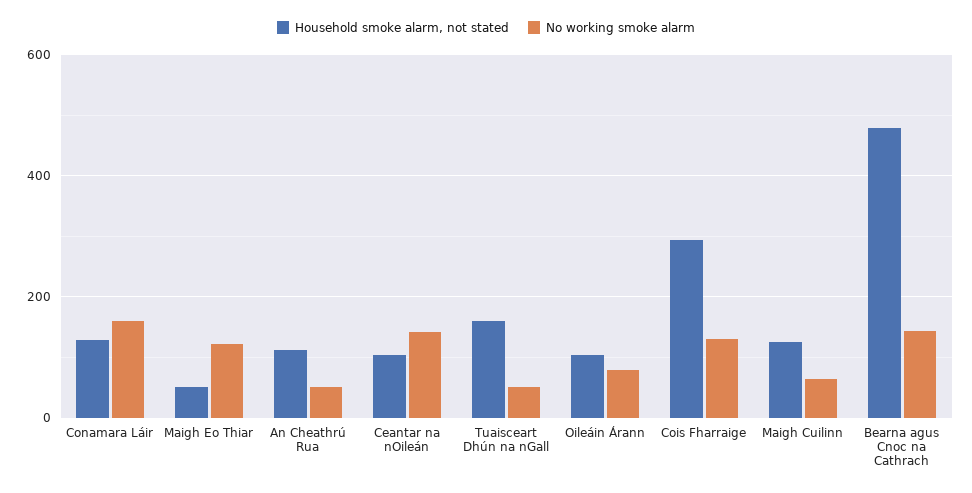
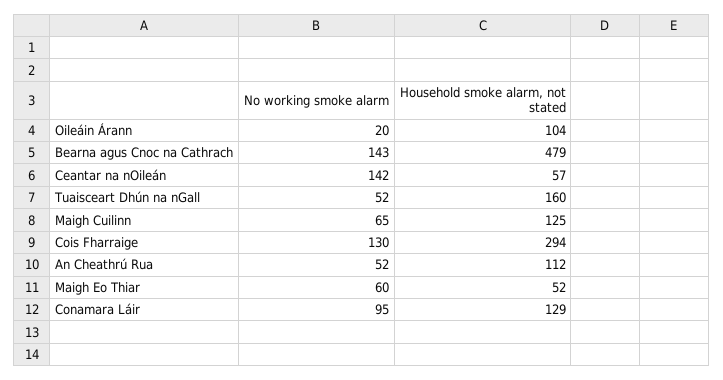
  {
    "Household smoke alarm, not stated": {
      "Conamara Láir": 129,
      "Maigh Eo Thiar": 52,
      "An Cheathrú Rua": 112,
-     "Ceantar na nOileán": 100,
+     "Ceantar na nOileán": 57,
      "Tuaisceart Dhún na nGall": 160,
      "Oileáin Árann": 104,
      "Cois Fharraige": 294,
      "Maigh Cuilinn": 125,
      "Bearna agus Cnoc na Cathrach": 479
    },
    "No working smoke alarm": {
-     "Conamara Láir": 160,
+     "Conamara Láir": 95,
-     "Maigh Eo Thiar": 120,
+     "Maigh Eo Thiar": 60,
      "An Cheathrú Rua": 52,
      "Ceantar na nOileán": 142,
      "Tuaisceart Dhún na nGall": 52,
-     "Oileáin Árann": 80,
+     "Oileáin Árann": 20,
      "Cois Fharraige": 130,
      "Maigh Cuilinn": 65,
      "Bearna agus Cnoc na Cathrach": 143
    }
  }

